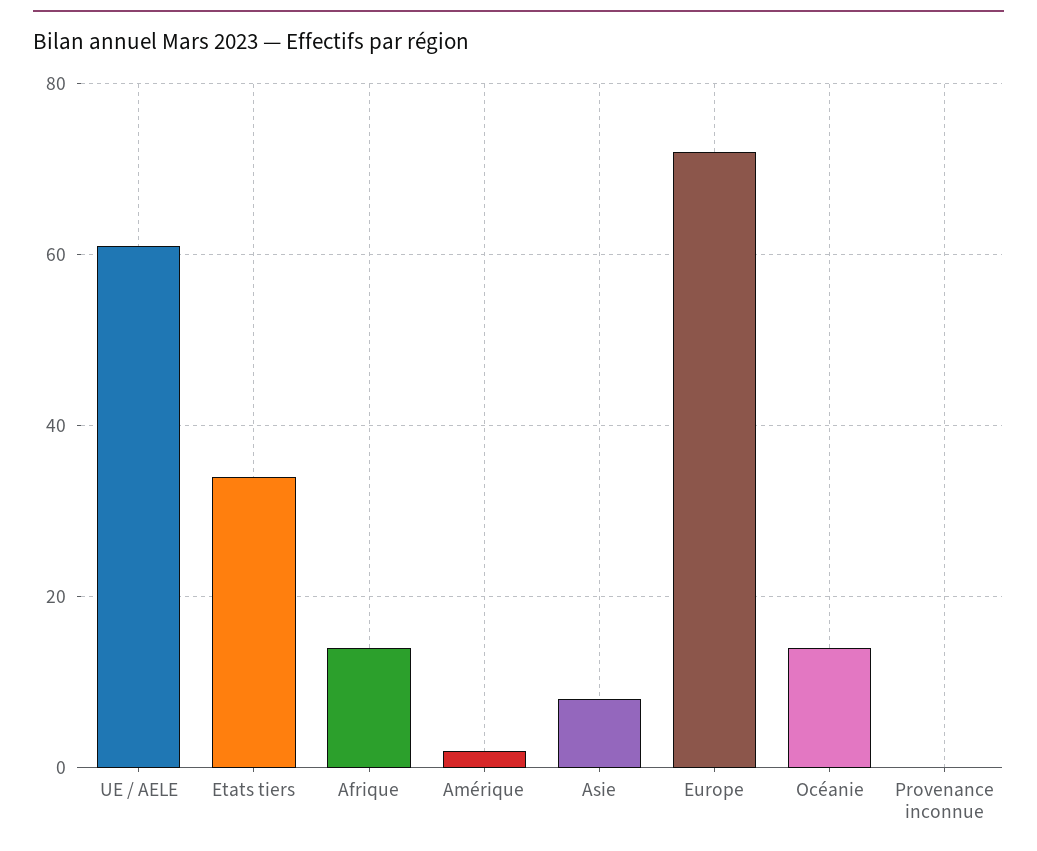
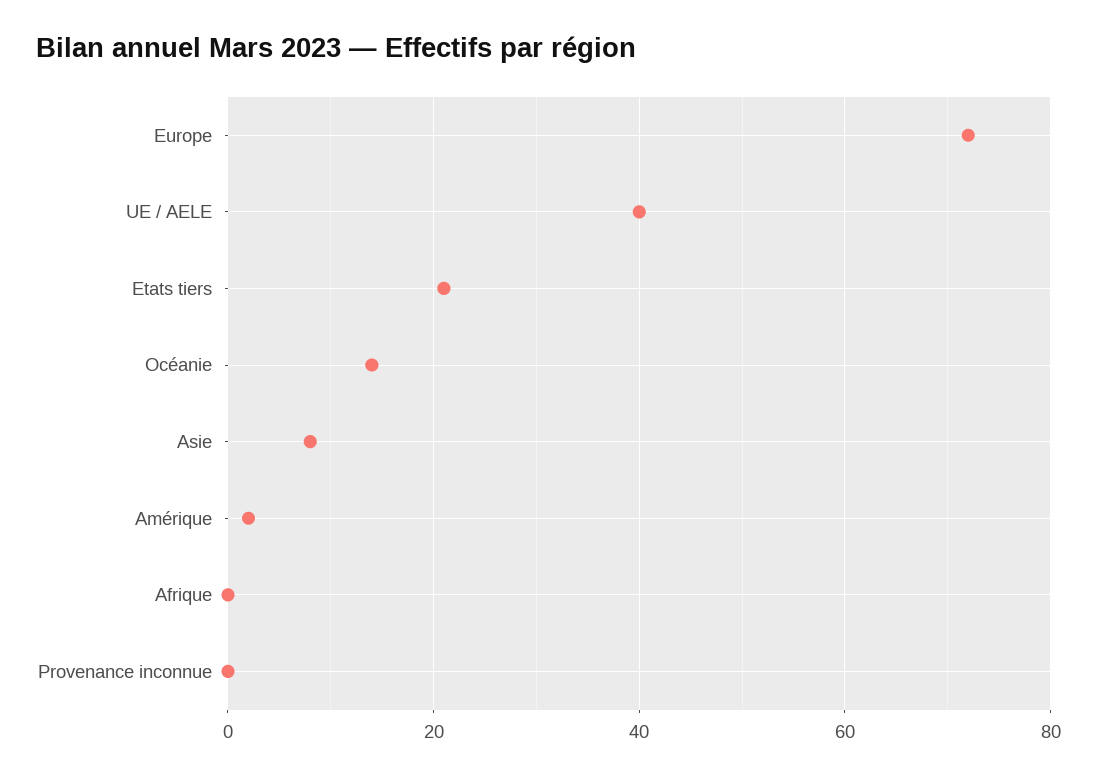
  {
-   "UE / AELE": 60,
+   "UE / AELE": 40,
-   "Etats tiers": 35,
+   "Etats tiers": 20,
-   "Afrique": 15,
+   "Afrique": 0,
    "Amérique": 0,
    "Asie": 10,
    "Europe": 70,
    "Océanie": 15,
    "Provenance inconnue": 0
  }

